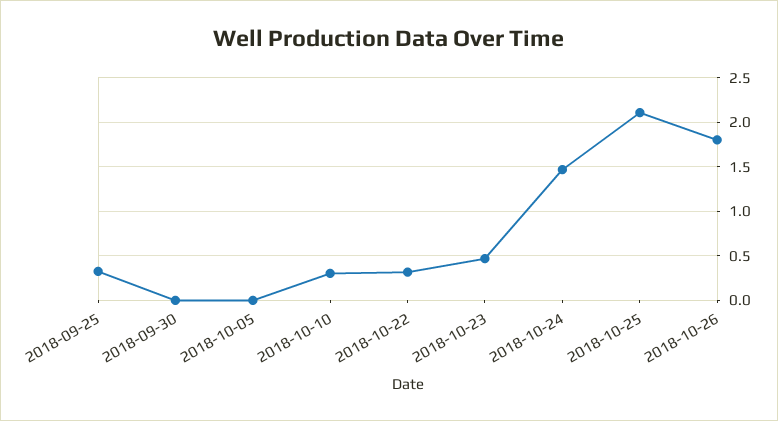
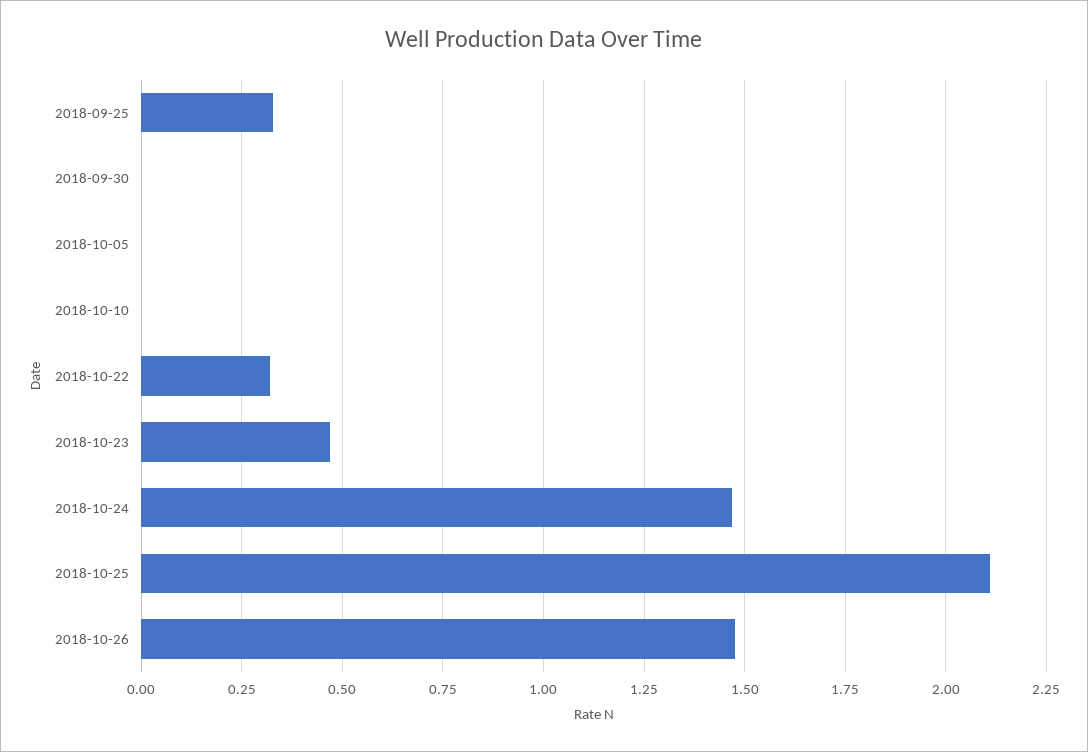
  {
    "2018-09-25": 0.325,
    "2018-09-30": 0,
    "2018-10-05": 0,
-   "2018-10-10": 0.3,
+   "2018-10-10": 0,
    "2018-10-22": 0.325,
    "2018-10-23": 0.475,
    "2018-10-24": 1.475,
    "2018-10-25": 2.1,
-   "2018-10-26": 1.8
+   "2018-10-26": 1.475
  }

